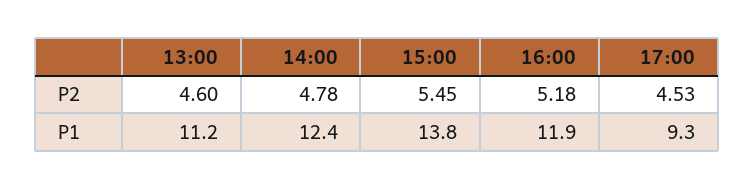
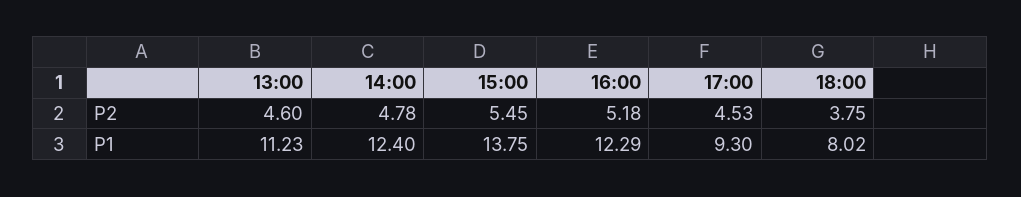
  {
    "13:00": {
      "P2": 4.6,
      "P1": 11.23
    },
    "14:00": {
      "P2": 4.78,
      "P1": 12.4
    },
    "15:00": {
      "P2": 5.45,
      "P1": 13.75
    },
    "16:00": {
      "P2": 5.18,
-     "P1": 11.9
+     "P1": 12.29
    },
    "17:00": {
      "P2": 4.53,
      "P1": 9.3
-   }
+   },
+   "18:00": {
+     "P2": 3.75,
+     "P1": 8.02
+   }
  }

